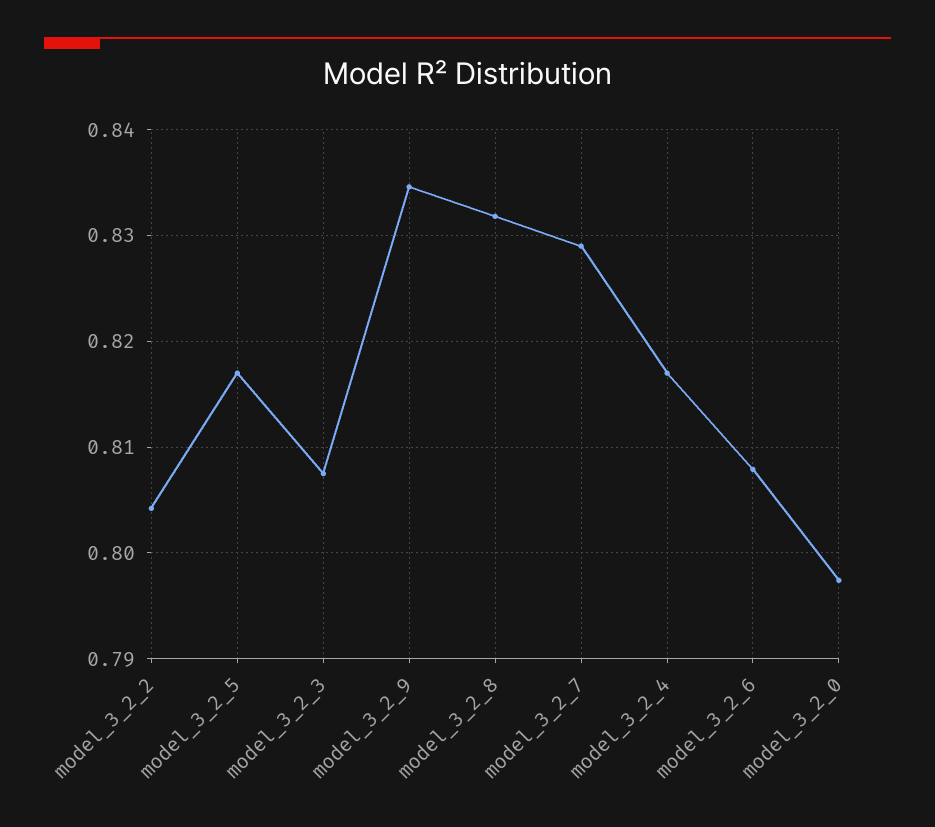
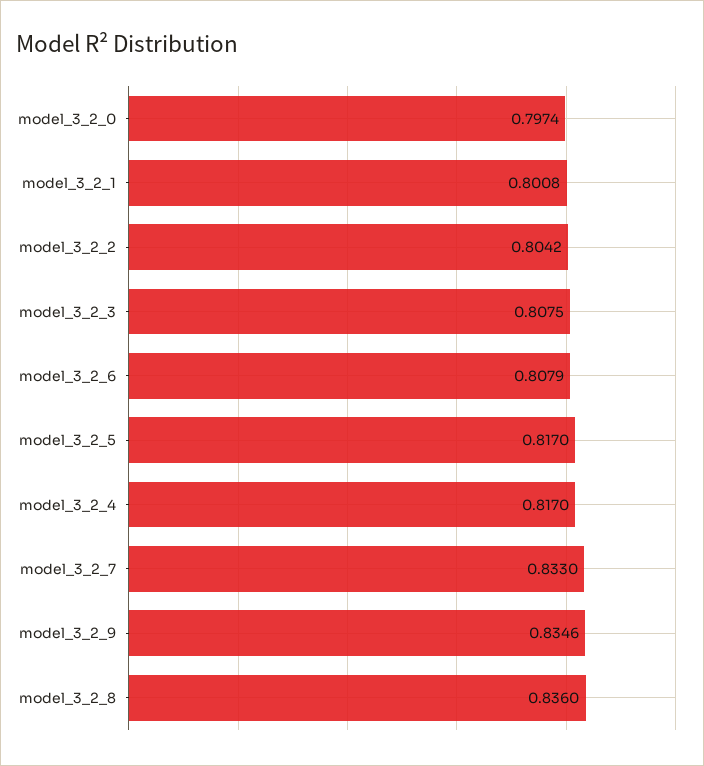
  {
    "model_3_2_2": 0.8042,
    "model_3_2_5": 0.817,
    "model_3_2_3": 0.8075,
    "model_3_2_9": 0.8346,
-   "model_3_2_8": 0.832,
+   "model_3_2_8": 0.836,
-   "model_3_2_7": 0.829,
+   "model_3_2_7": 0.833,
    "model_3_2_4": 0.817,
    "model_3_2_6": 0.8079,
-   "model_3_2_0": 0.7974
+   "model_3_2_0": 0.7974,
+   "model_3_2_1": 0.8008
  }

